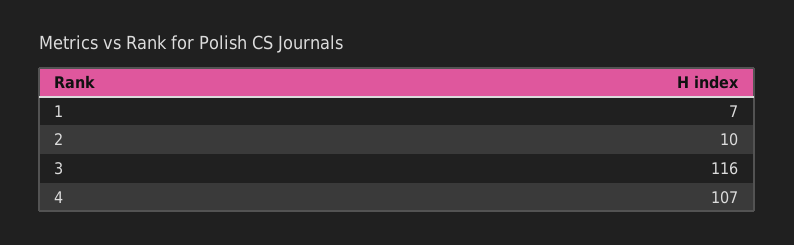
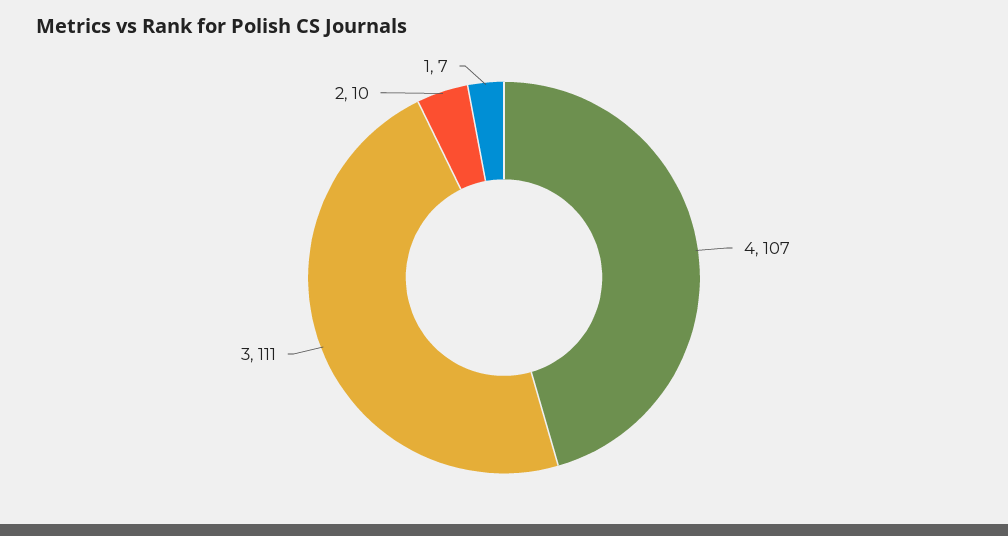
  {
    "1": 7,
    "2": 10,
-   "3": 116,
+   "3": 111,
    "4": 107
  }

